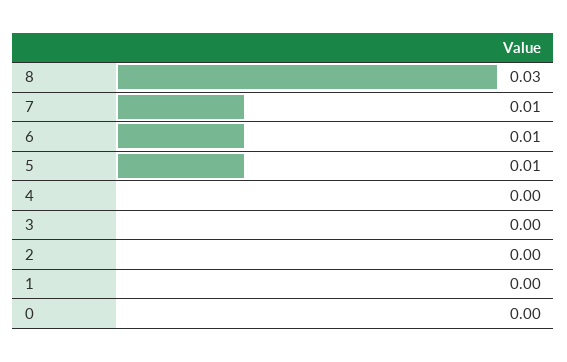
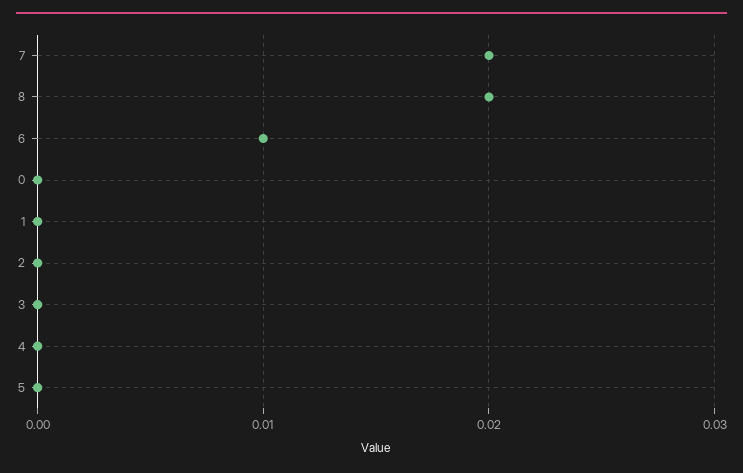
  {
-   "8": 0.03,
+   "8": 0.02,
-   "7": 0.01,
+   "7": 0.02,
    "6": 0.01,
-   "5": 0.01,
+   "5": 0,
    "4": 0,
    "3": 0,
    "2": 0,
    "1": 0,
    "0": 0
  }

